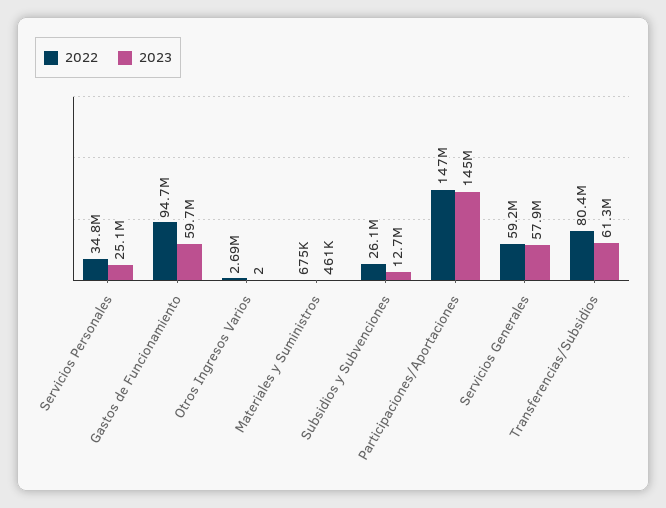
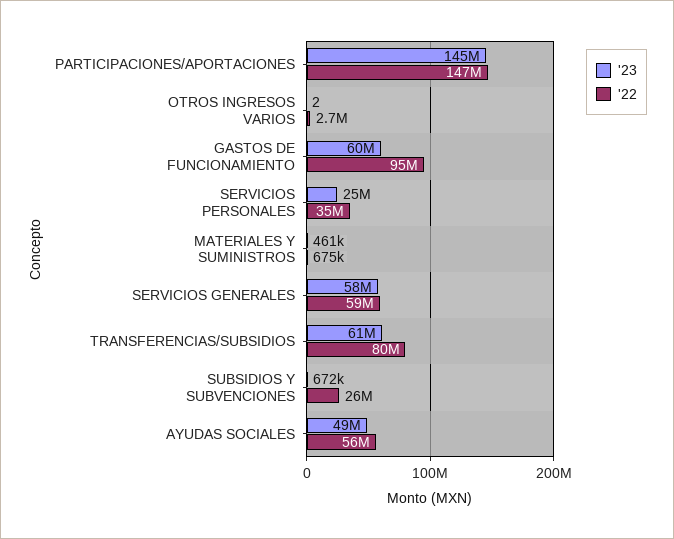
  {
    "2022": {
      "Servicios Personales": 34800000,
      "Gastos de Funcionamiento": 94700000,
      "Otros Ingresos Varios": 2690000,
      "Materiales y Suministros": 675000,
      "Subsidios y Subvenciones": 26100000,
      "Participaciones/Aportaciones": 147000000,
      "Servicios Generales": 59200000,
-     "Transferencias/Subsidios": 80400000
+     "Transferencias/Subsidios": 80400000,
+     "AYUDAS SOCIALES": 56000000
    },
    "2023": {
      "Servicios Personales": 25100000,
      "Gastos de Funcionamiento": 59700000,
      "Otros Ingresos Varios": 2,
      "Materiales y Suministros": 461000,
-     "Subsidios y Subvenciones": 12700000,
+     "Subsidios y Subvenciones": 672000,
      "Participaciones/Aportaciones": 145000000,
      "Servicios Generales": 57900000,
-     "Transferencias/Subsidios": 61300000
+     "Transferencias/Subsidios": 61300000,
+     "AYUDAS SOCIALES": 49000000
    }
  }

